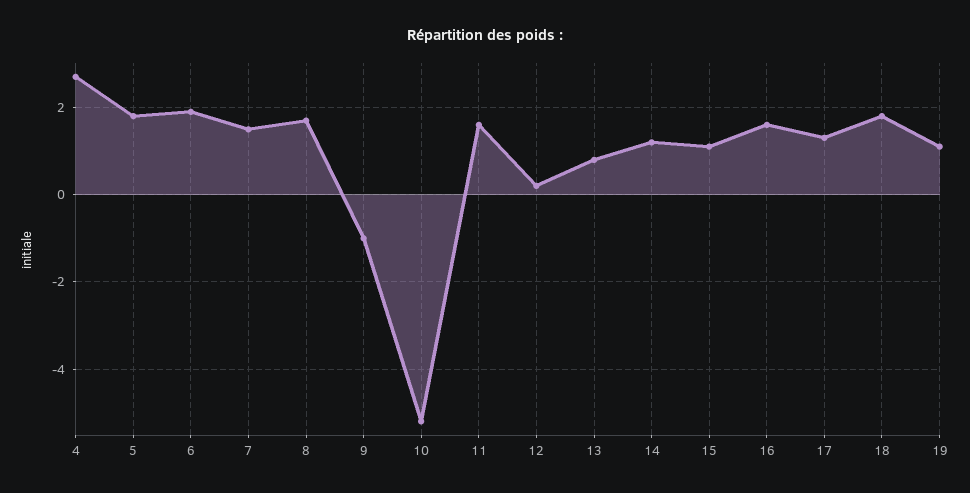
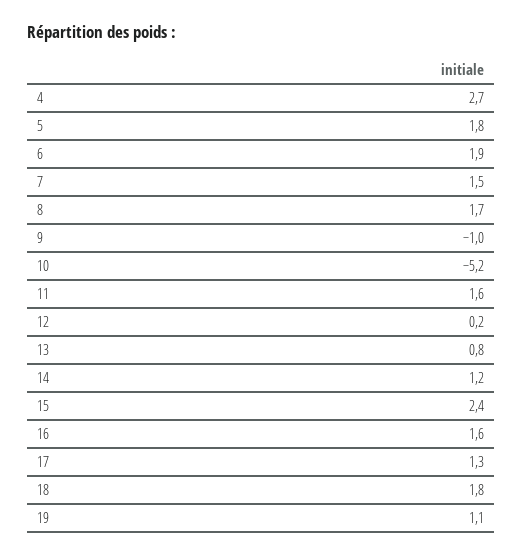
  {
    "4": 2.7,
    "5": 1.8,
    "6": 1.9,
    "7": 1.5,
    "8": 1.7,
    "9": -1,
    "10": -5.2,
    "11": 1.6,
    "12": 0.2,
    "13": 0.8,
    "14": 1.2,
-   "15": 1,
+   "15": 2.4,
    "16": 1.6,
    "17": 1.3,
    "18": 1.8,
    "19": 1.1
  }

